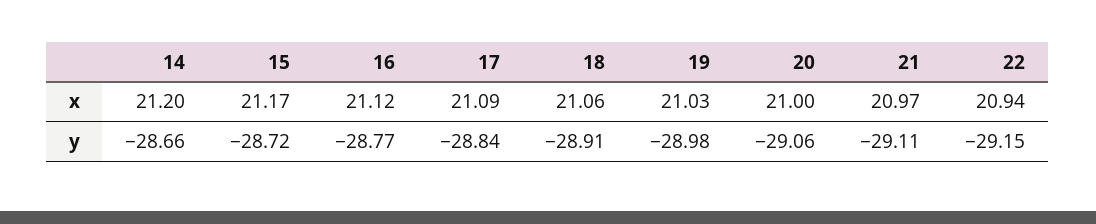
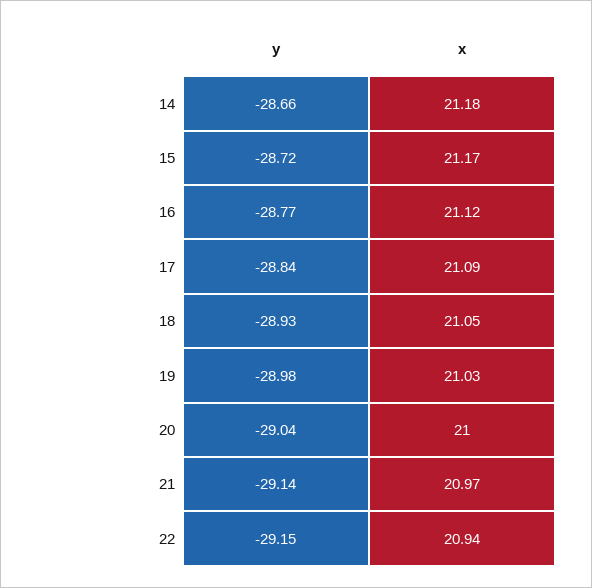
  {
    "14": {
-     "x": 21.2,
+     "x": 21.18,
      "y": -28.66
    },
    "15": {
      "x": 21.17,
      "y": -28.72
    },
    "16": {
      "x": 21.12,
      "y": -28.77
    },
    "17": {
      "x": 21.09,
      "y": -28.84
    },
    "18": {
-     "x": 21.06,
+     "x": 21.05,
-     "y": -28.91
+     "y": -28.93
    },
    "19": {
      "x": 21.03,
      "y": -28.98
    },
    "20": {
      "x": 21,
-     "y": -29.06
+     "y": -29.04
    },
    "21": {
      "x": 20.97,
-     "y": -29.11
+     "y": -29.14
    },
    "22": {
      "x": 20.94,
      "y": -29.15
    }
  }

